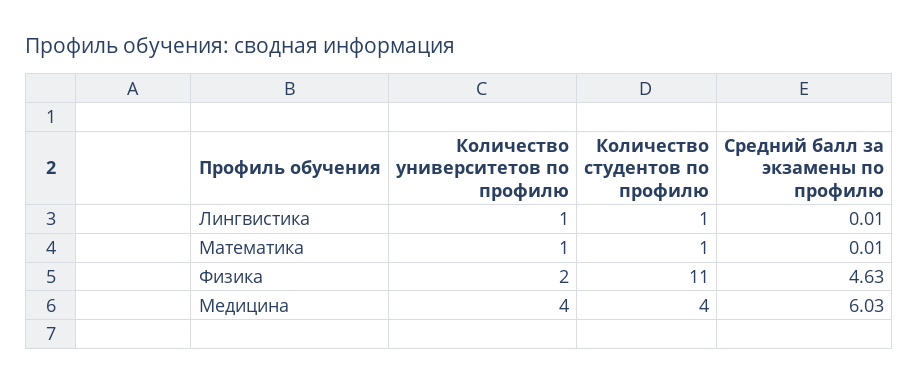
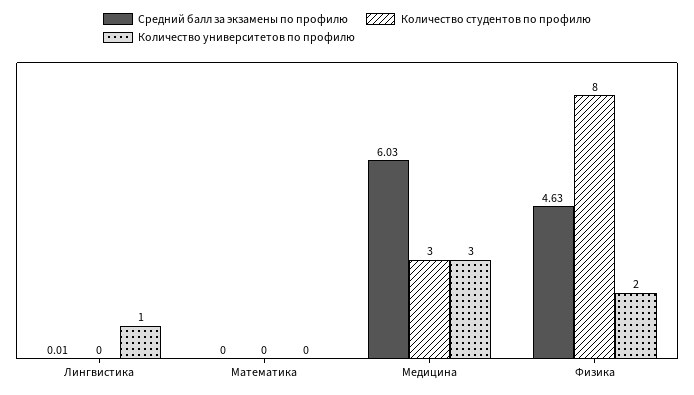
  {
    "Количество университетов по профилю": {
      "Лингвистика": 1,
-     "Математика": 1,
+     "Математика": 0,
      "Физика": 2,
-     "Медицина": 4
+     "Медицина": 3
    },
    "Количество студентов по профилю": {
-     "Лингвистика": 1,
+     "Лингвистика": 0,
-     "Математика": 1,
+     "Математика": 0,
-     "Физика": 11,
+     "Физика": 8,
-     "Медицина": 4
+     "Медицина": 3
    },
    "Средний балл за экзамены по профилю": {
      "Лингвистика": 0.01,
-     "Математика": 0.01,
+     "Математика": 0,
      "Физика": 4.63,
      "Медицина": 6.03
    }
  }

